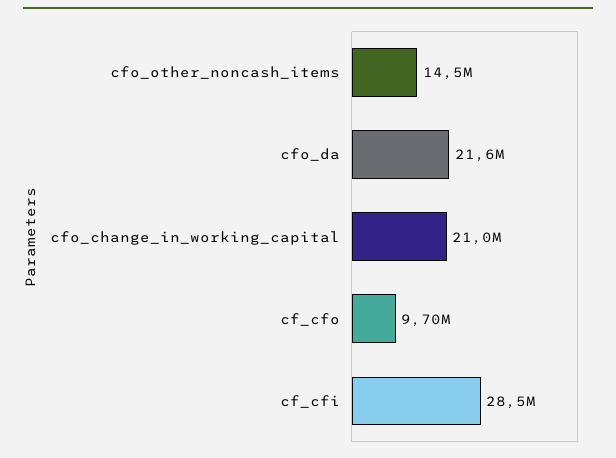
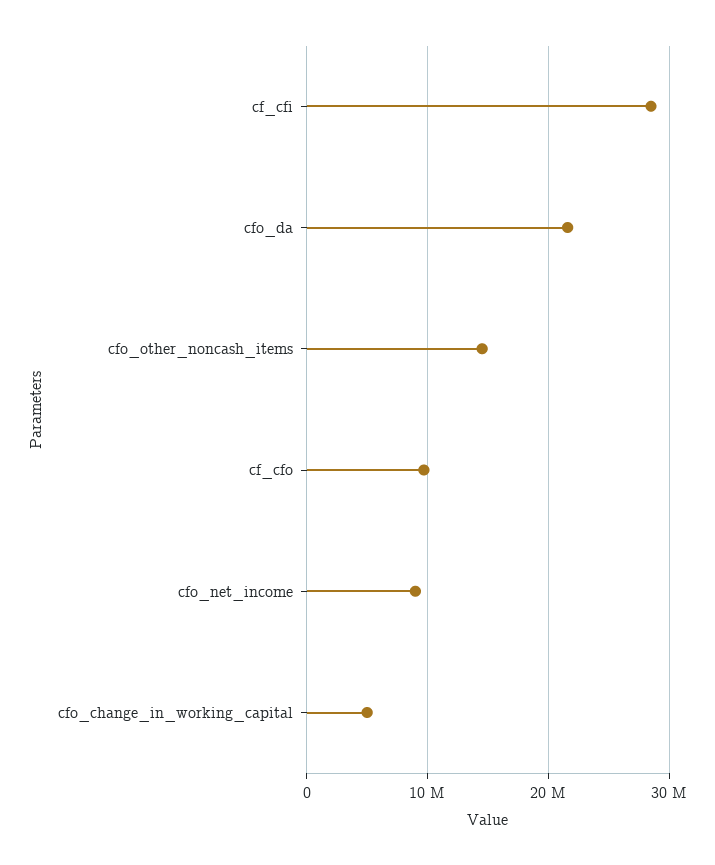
  {
    "cfo_other_noncash_items": 14500000,
    "cfo_da": 21600000,
-   "cfo_change_in_working_capital": 21000000,
+   "cfo_change_in_working_capital": 5000000,
    "cf_cfo": 9700000,
-   "cf_cfi": 28500000
+   "cf_cfi": 28500000,
+   "cfo_net_income": 9000000
  }

